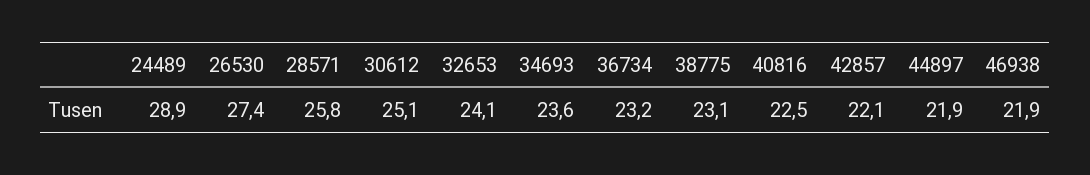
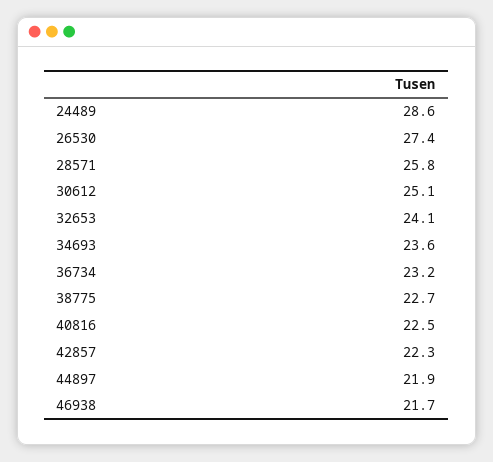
  {
-   "24489": 28.9,
+   "24489": 28.6,
    "26530": 27.4,
    "28571": 25.8,
    "30612": 25.1,
    "32653": 24.1,
    "34693": 23.6,
    "36734": 23.2,
-   "38775": 23.1,
+   "38775": 22.7,
    "40816": 22.5,
-   "42857": 22.1,
+   "42857": 22.3,
    "44897": 21.9,
-   "46938": 21.9
+   "46938": 21.7
  }

